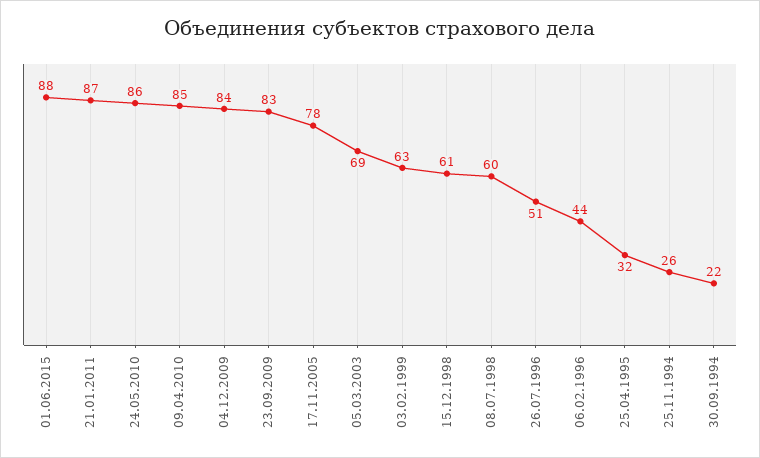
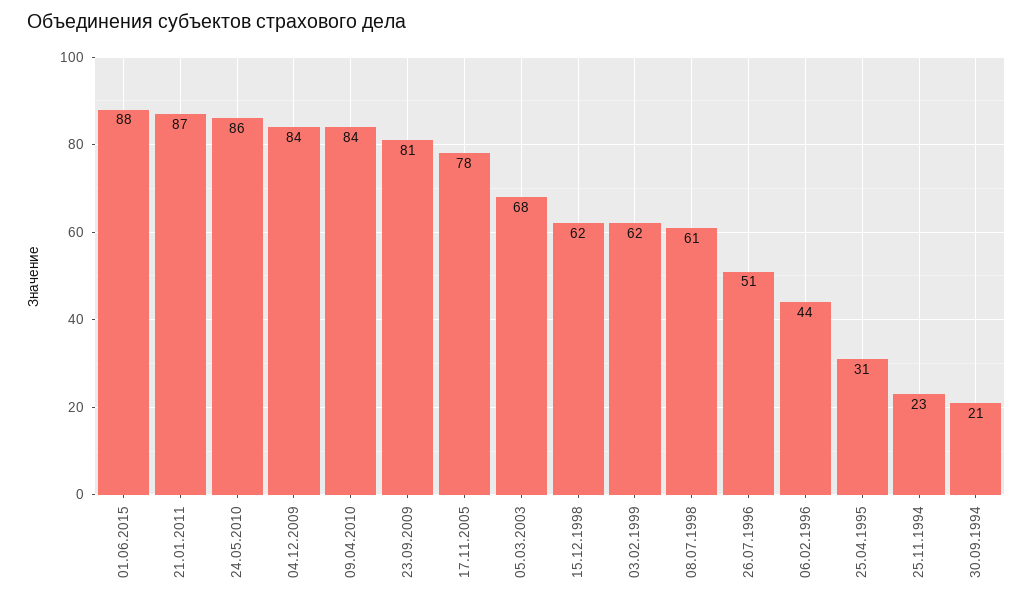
  {
    "01.06.2015": 88,
    "21.01.2011": 87,
    "24.05.2010": 86,
-   "09.04.2010": 85,
+   "09.04.2010": 84,
    "04.12.2009": 84,
-   "23.09.2009": 83,
+   "23.09.2009": 81,
    "17.11.2005": 78,
-   "05.03.2003": 69,
+   "05.03.2003": 68,
-   "03.02.1999": 63,
+   "03.02.1999": 62,
-   "15.12.1998": 61,
+   "15.12.1998": 62,
-   "08.07.1998": 60,
+   "08.07.1998": 61,
    "26.07.1996": 51,
    "06.02.1996": 44,
-   "25.04.1995": 32,
+   "25.04.1995": 31,
-   "25.11.1994": 26,
+   "25.11.1994": 23,
-   "30.09.1994": 22
+   "30.09.1994": 21
  }

